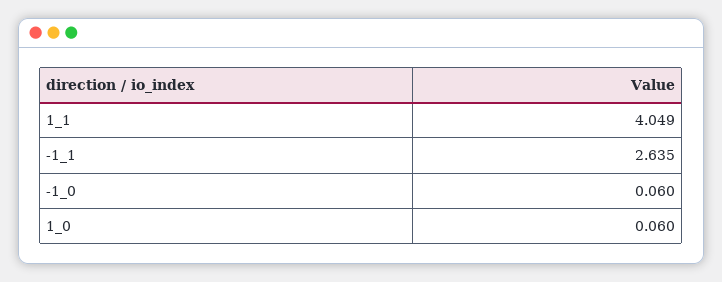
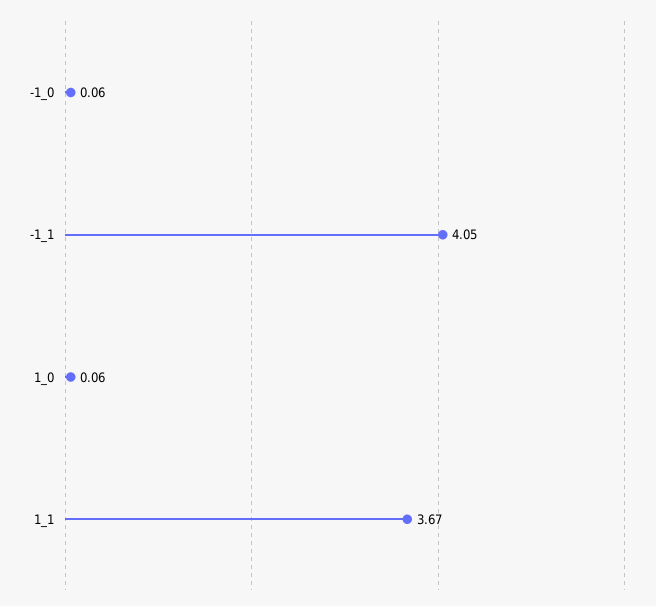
  {
-   "1_1": 4.049,
+   "1_1": 3.67,
-   "-1_1": 2.635,
+   "-1_1": 4.05,
    "-1_0": 0.06,
    "1_0": 0.06
  }

